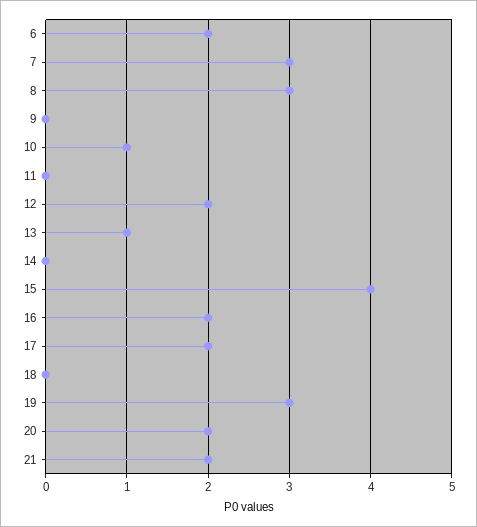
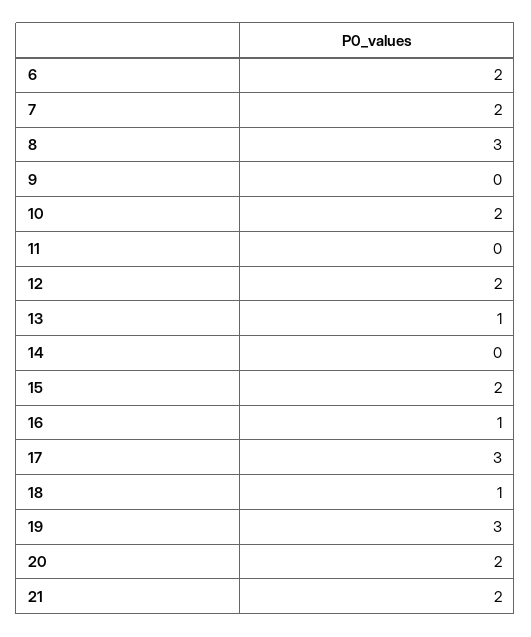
  {
    "6": 2,
-   "7": 3,
+   "7": 2,
    "8": 3,
    "9": 0,
-   "10": 1,
+   "10": 2,
    "11": 0,
    "12": 2,
    "13": 1,
    "14": 0,
-   "15": 4,
+   "15": 2,
-   "16": 2,
+   "16": 1,
-   "17": 2,
+   "17": 3,
-   "18": 0,
+   "18": 1,
    "19": 3,
    "20": 2,
    "21": 2
  }

